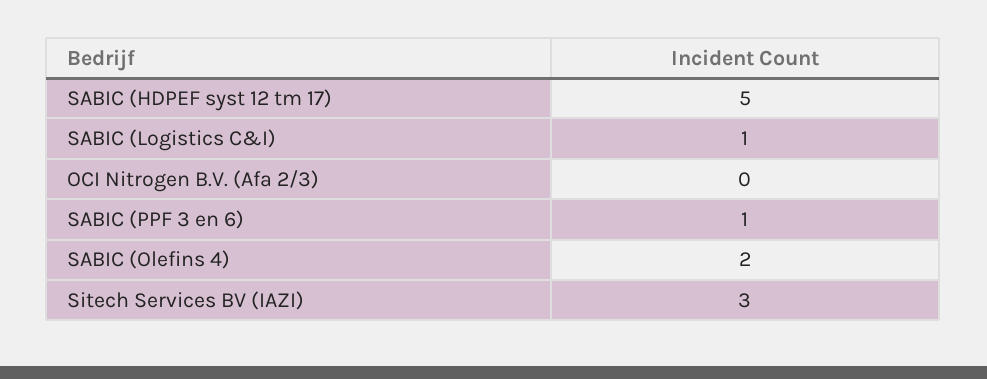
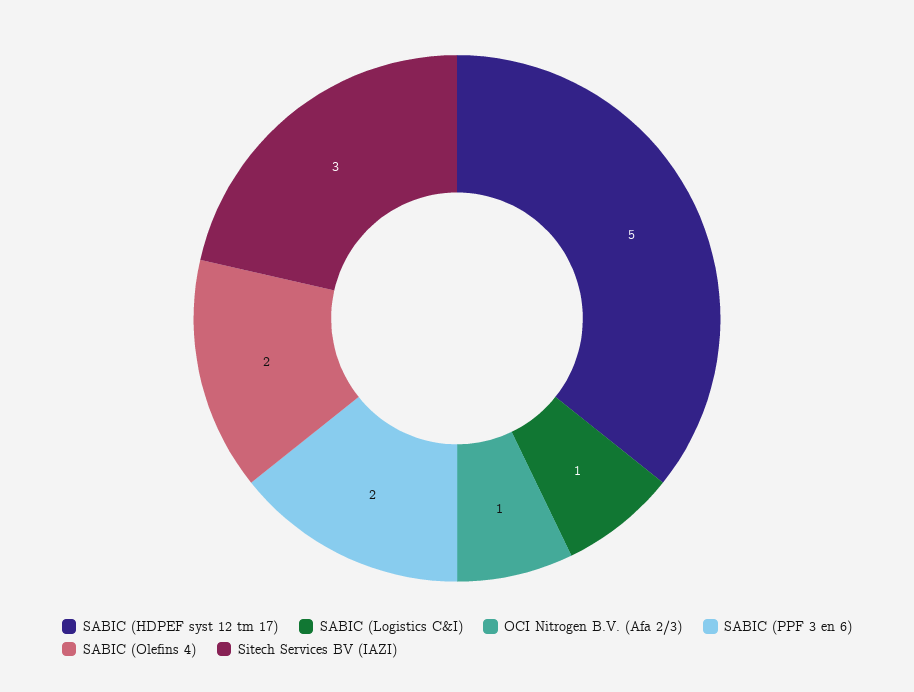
  {
    "SABIC (HDPEF syst 12 tm 17)": 5,
    "SABIC (Logistics C&I)": 1,
-   "OCI Nitrogen B.V. (Afa 2/3)": 0,
+   "OCI Nitrogen B.V. (Afa 2/3)": 1,
-   "SABIC (PPF 3 en 6)": 1,
+   "SABIC (PPF 3 en 6)": 2,
    "SABIC (Olefins 4)": 2,
    "Sitech Services BV (IAZI)": 3
  }

